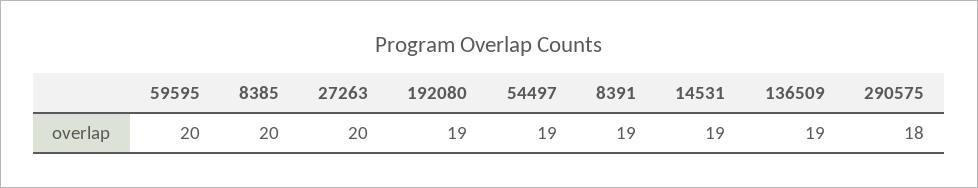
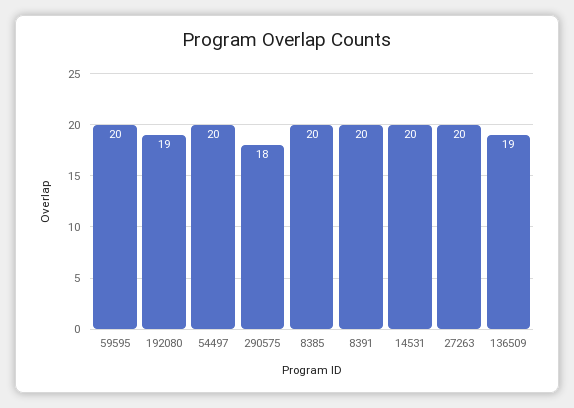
  {
    "59595": 20,
    "8385": 20,
    "27263": 20,
    "192080": 19,
-   "54497": 19,
+   "54497": 20,
-   "8391": 19,
+   "8391": 20,
-   "14531": 19,
+   "14531": 20,
    "136509": 19,
    "290575": 18
  }

